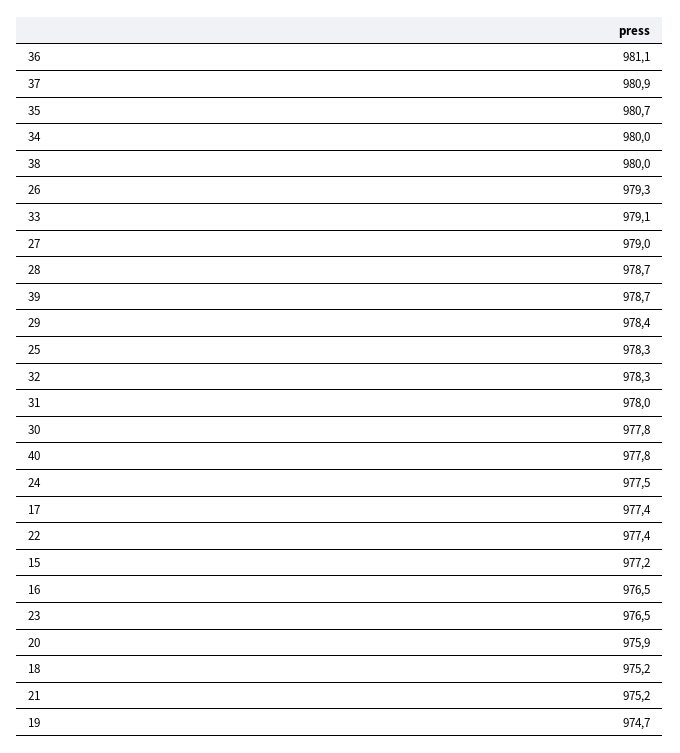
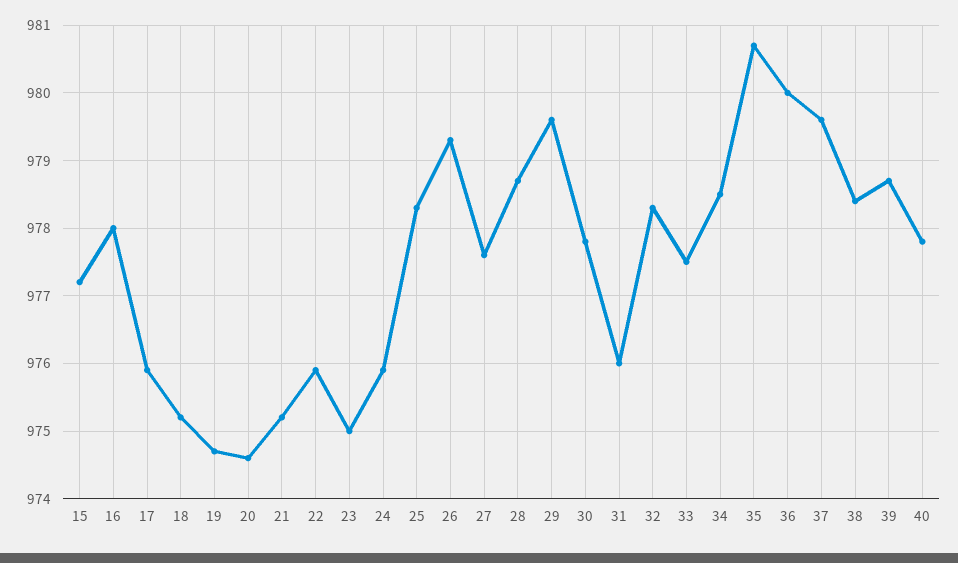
  {
-   "36": 981.1,
+   "36": 980,
-   "37": 980.9,
+   "37": 979.6,
    "35": 980.7,
-   "34": 980,
+   "34": 978.5,
-   "38": 980,
+   "38": 978.4,
    "26": 979.3,
-   "33": 979.1,
+   "33": 977.5,
-   "27": 979,
+   "27": 977.6,
    "28": 978.7,
    "39": 978.7,
-   "29": 978.4,
+   "29": 979.6,
    "25": 978.3,
    "32": 978.3,
-   "31": 978,
+   "31": 976,
    "30": 977.8,
    "40": 977.8,
-   "24": 977.5,
+   "24": 975.9,
-   "17": 977.4,
+   "17": 975.9,
-   "22": 977.4,
+   "22": 975.9,
    "15": 977.2,
-   "16": 976.5,
+   "16": 978,
-   "23": 976.5,
+   "23": 975,
-   "20": 975.9,
+   "20": 974.6,
    "18": 975.2,
    "21": 975.2,
    "19": 974.7
  }

